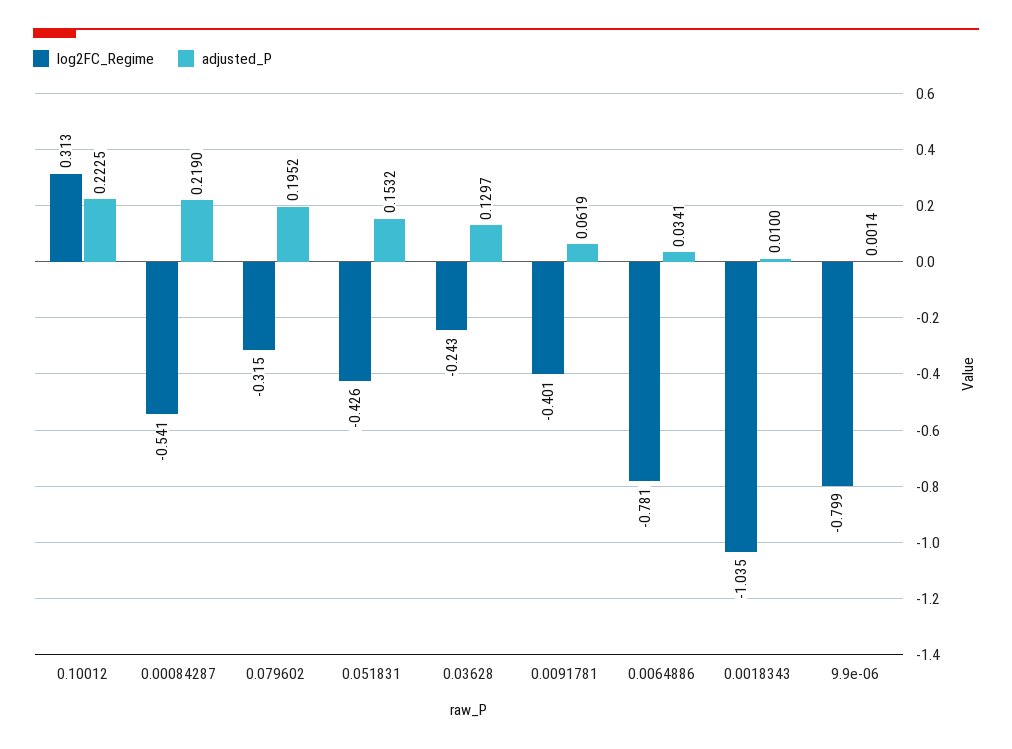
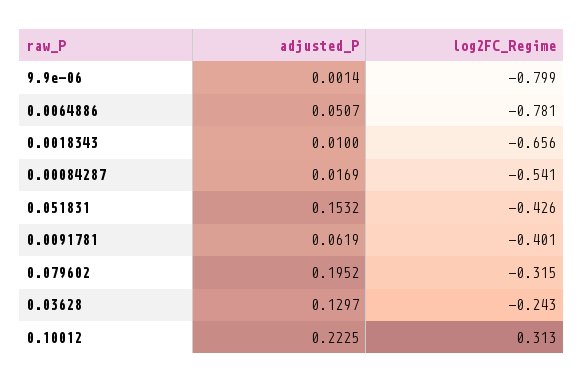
  {
    "log2FC_Regime": {
      "0.10012": 0.313,
      "0.00084287": -0.541,
      "0.079602": -0.315,
      "0.051831": -0.426,
      "0.03628": -0.243,
      "0.0091781": -0.401,
      "0.0064886": -0.781,
-     "0.0018343": -1.035,
+     "0.0018343": -0.656,
      "9.9e-06": -0.799
    },
    "adjusted_P": {
      "0.10012": 0.2225,
-     "0.00084287": 0.219,
+     "0.00084287": 0.0169,
      "0.079602": 0.1952,
      "0.051831": 0.1532,
      "0.03628": 0.1297,
      "0.0091781": 0.0619,
-     "0.0064886": 0.0341,
+     "0.0064886": 0.0507,
      "0.0018343": 0.01,
      "9.9e-06": 0.0014
    }
  }

